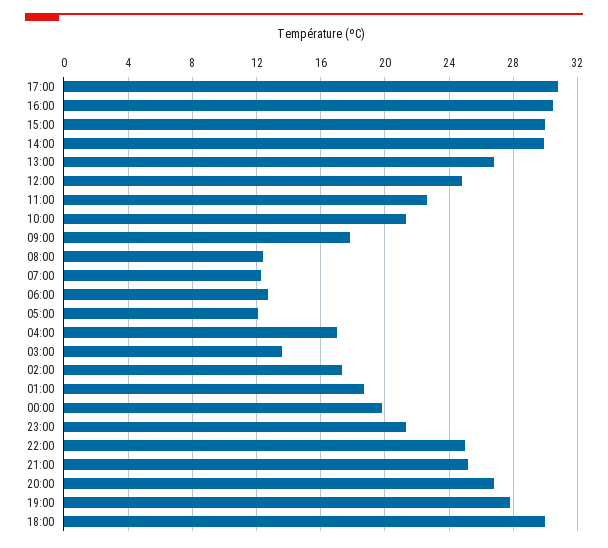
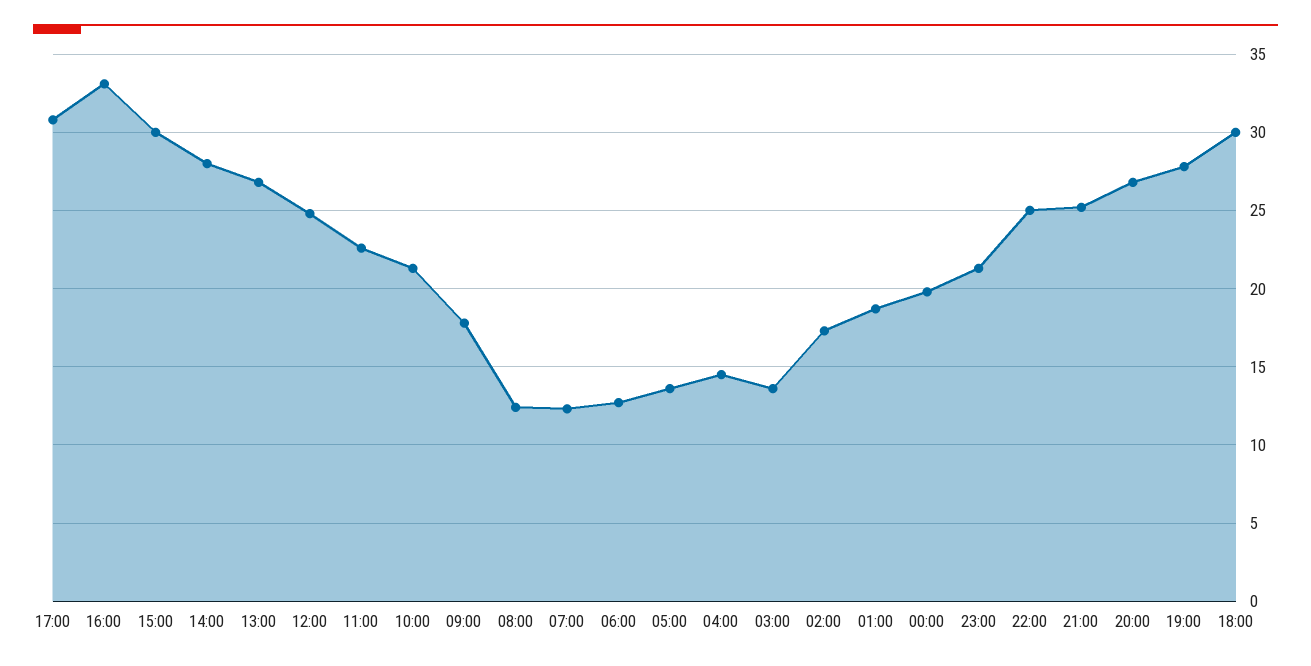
  {
    "17:00": 31,
-   "16:00": 30.5,
+   "16:00": 33,
    "15:00": 30,
-   "14:00": 30,
+   "14:00": 28,
    "13:00": 27,
    "12:00": 25,
    "11:00": 22.5,
    "10:00": 21.5,
    "09:00": 18,
    "08:00": 12.5,
    "07:00": 12.5,
    "06:00": 12.5,
-   "05:00": 12,
+   "05:00": 13.5,
-   "04:00": 17,
+   "04:00": 14.5,
    "03:00": 13.5,
    "02:00": 17.5,
    "01:00": 18.5,
    "00:00": 20,
    "23:00": 21.5,
    "22:00": 25,
    "21:00": 25,
    "20:00": 27,
    "19:00": 28,
    "18:00": 30
  }

